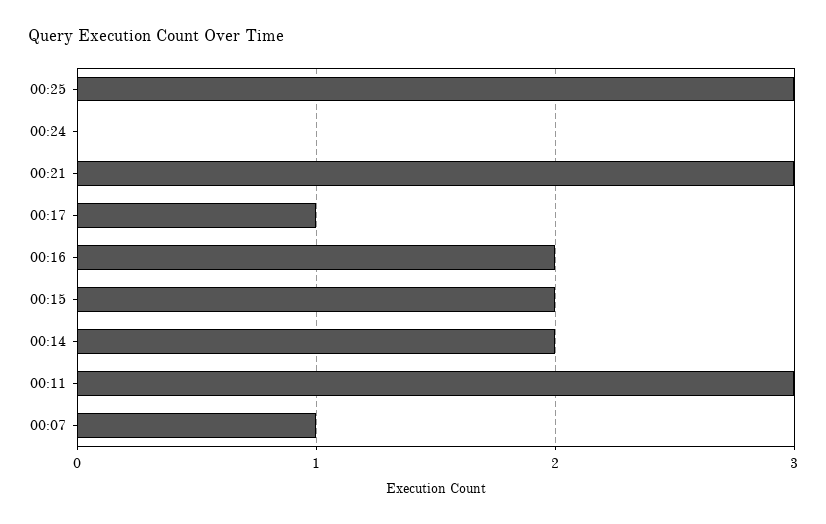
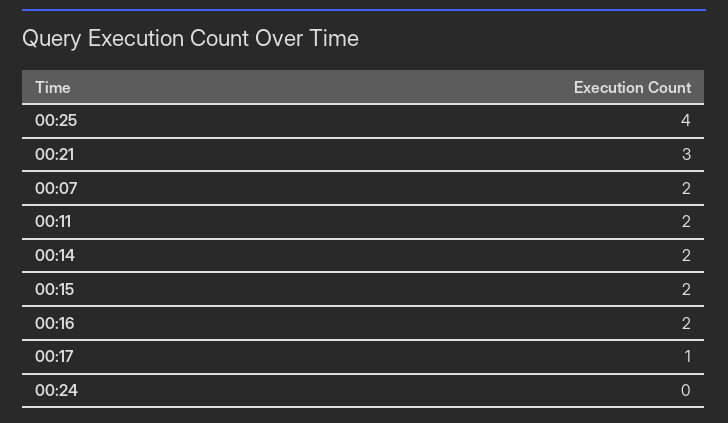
  {
-   "00:25": 3,
+   "00:25": 4,
    "00:24": 0,
    "00:21": 3,
    "00:17": 1,
    "00:16": 2,
    "00:15": 2,
    "00:14": 2,
-   "00:11": 3,
+   "00:11": 2,
-   "00:07": 1
+   "00:07": 2
  }

